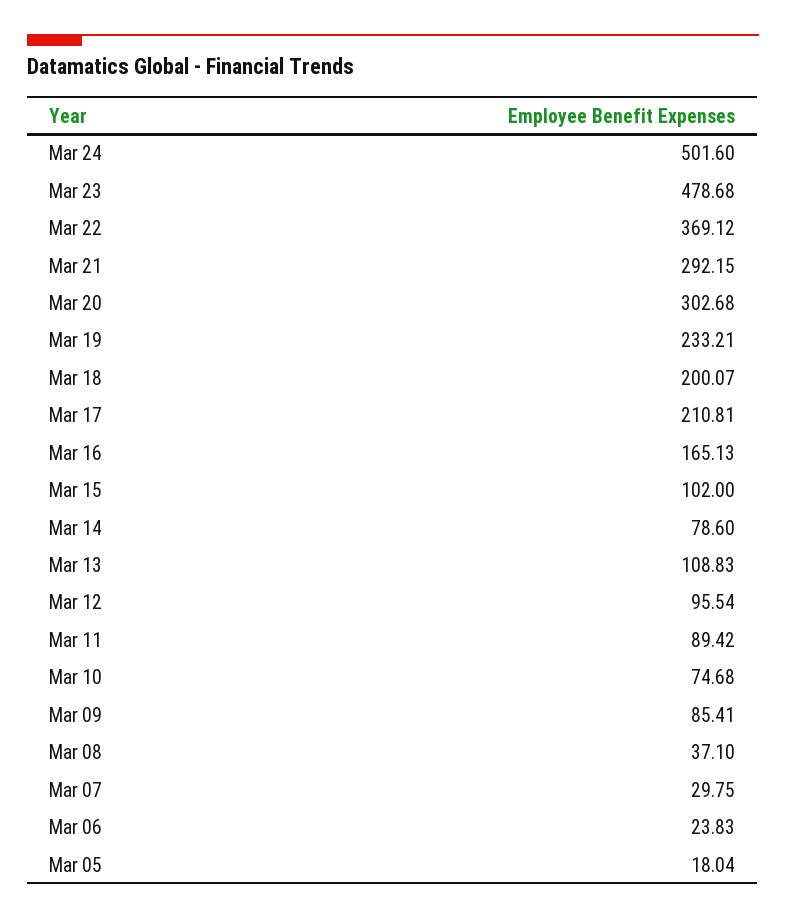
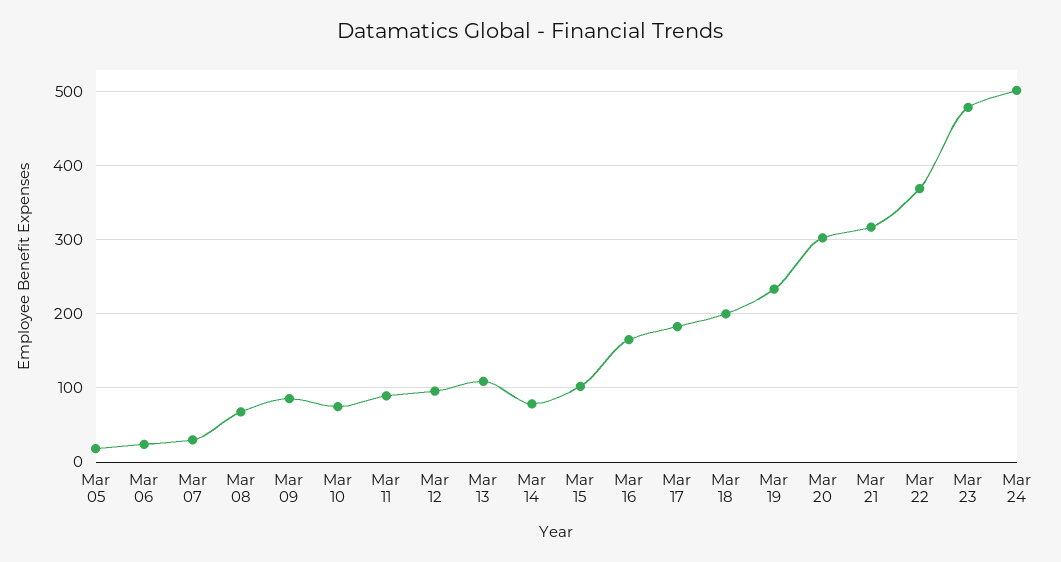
  {
    "Mar 24": 501.6,
    "Mar 23": 478.68,
    "Mar 22": 369.12,
-   "Mar 21": 292.15,
+   "Mar 21": 320,
    "Mar 20": 302.68,
    "Mar 19": 233.21,
    "Mar 18": 200.07,
-   "Mar 17": 210.81,
+   "Mar 17": 180,
    "Mar 16": 165.13,
    "Mar 15": 102,
    "Mar 14": 78.6,
    "Mar 13": 108.83,
    "Mar 12": 95.54,
    "Mar 11": 89.42,
    "Mar 10": 74.68,
    "Mar 09": 85.41,
-   "Mar 08": 37.1,
+   "Mar 08": 70,
    "Mar 07": 29.75,
    "Mar 06": 23.83,
    "Mar 05": 18.04
  }

